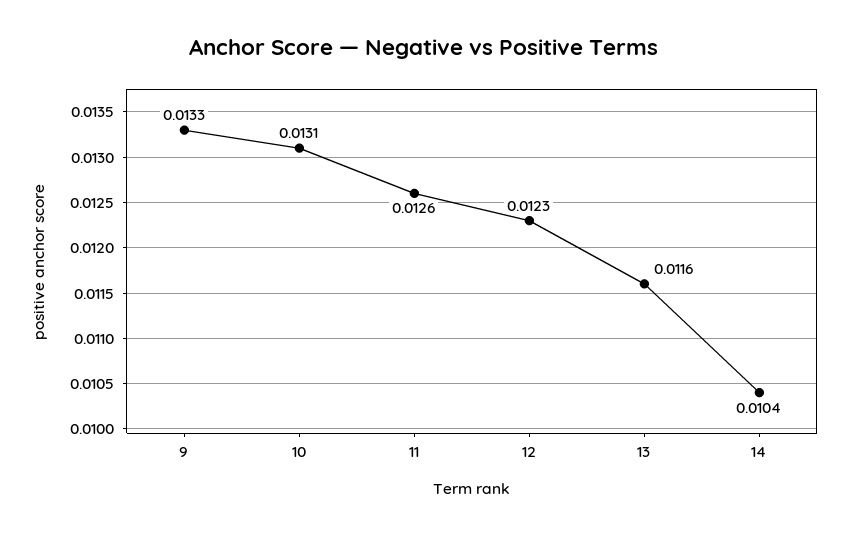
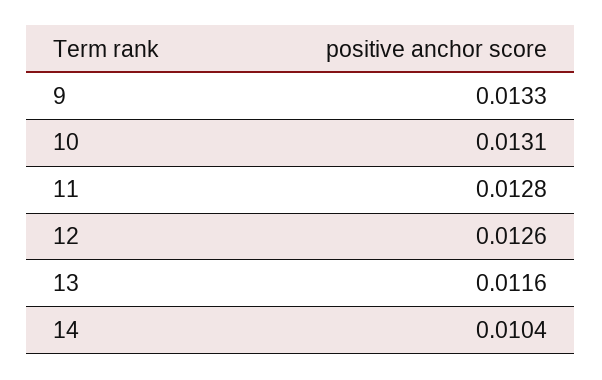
  {
    "9": 0.0133,
    "10": 0.0131,
-   "11": 0.0126,
+   "11": 0.0128,
-   "12": 0.0123,
+   "12": 0.0126,
    "13": 0.0116,
    "14": 0.0104
  }

